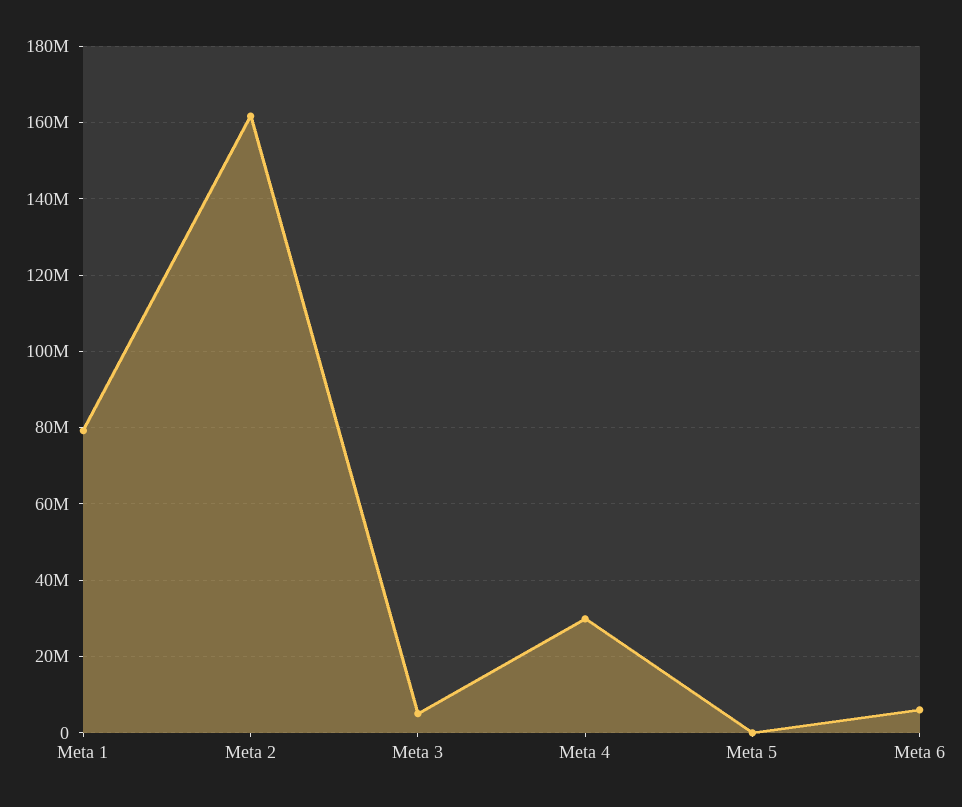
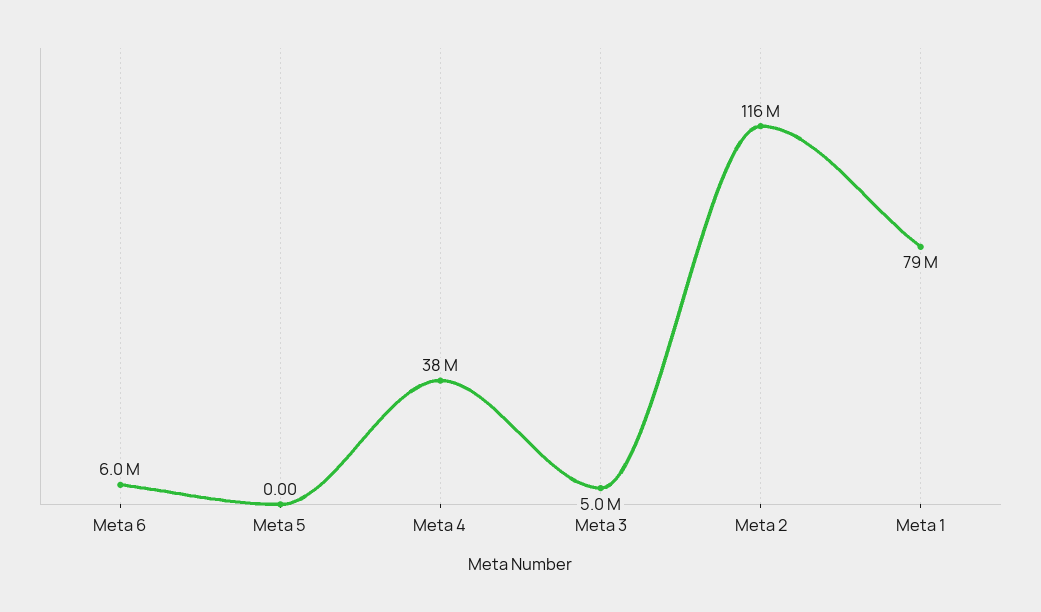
  {
    "Meta 1": 79000000,
-   "Meta 2": 162000000,
+   "Meta 2": 116000000,
    "Meta 3": 5000000,
-   "Meta 4": 30000000,
+   "Meta 4": 38000000,
    "Meta 5": 0,
    "Meta 6": 6000000
  }

